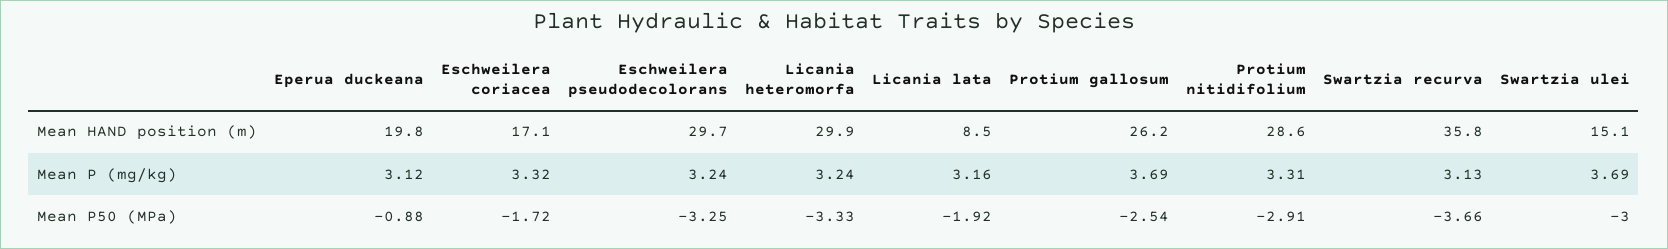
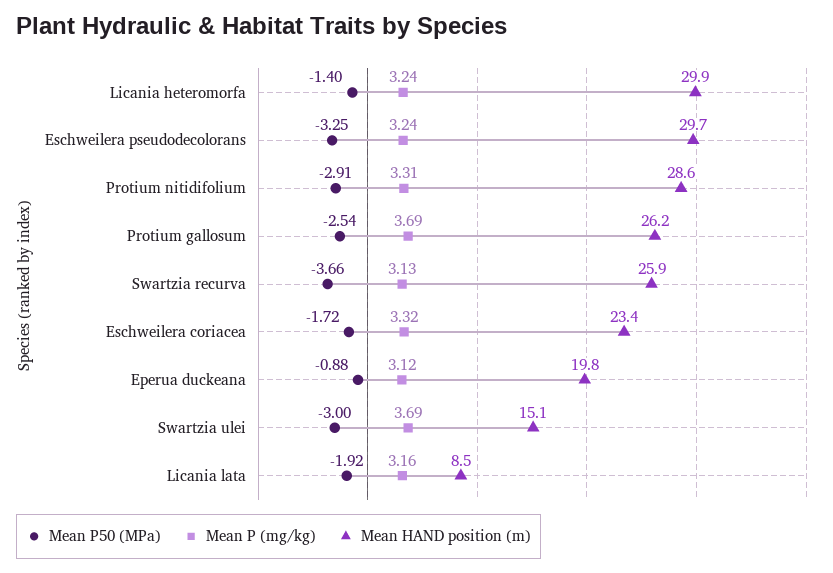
  {
    "Mean HAND position (m)": {
      "Eperua duckeana": 19.8,
-     "Eschweilera coriacea": 17.1,
+     "Eschweilera coriacea": 23.4,
      "Eschweilera pseudodecolorans": 29.7,
      "Licania heteromorfa": 29.9,
      "Licania lata": 8.5,
      "Protium gallosum": 26.2,
      "Protium nitidifolium": 28.6,
-     "Swartzia recurva": 35.8,
+     "Swartzia recurva": 25.9,
      "Swartzia ulei": 15.1
    },
    "Mean P (mg/kg)": {
      "Eperua duckeana": 3.12,
      "Eschweilera coriacea": 3.32,
      "Eschweilera pseudodecolorans": 3.24,
      "Licania heteromorfa": 3.24,
      "Licania lata": 3.16,
      "Protium gallosum": 3.69,
      "Protium nitidifolium": 3.31,
      "Swartzia recurva": 3.13,
      "Swartzia ulei": 3.69
    },
    "Mean P50 (MPa)": {
      "Eperua duckeana": -0.88,
      "Eschweilera coriacea": -1.72,
      "Eschweilera pseudodecolorans": -3.25,
-     "Licania heteromorfa": -3.33,
+     "Licania heteromorfa": -1.4,
      "Licania lata": -1.92,
      "Protium gallosum": -2.54,
      "Protium nitidifolium": -2.91,
      "Swartzia recurva": -3.66,
      "Swartzia ulei": -3
    }
  }

